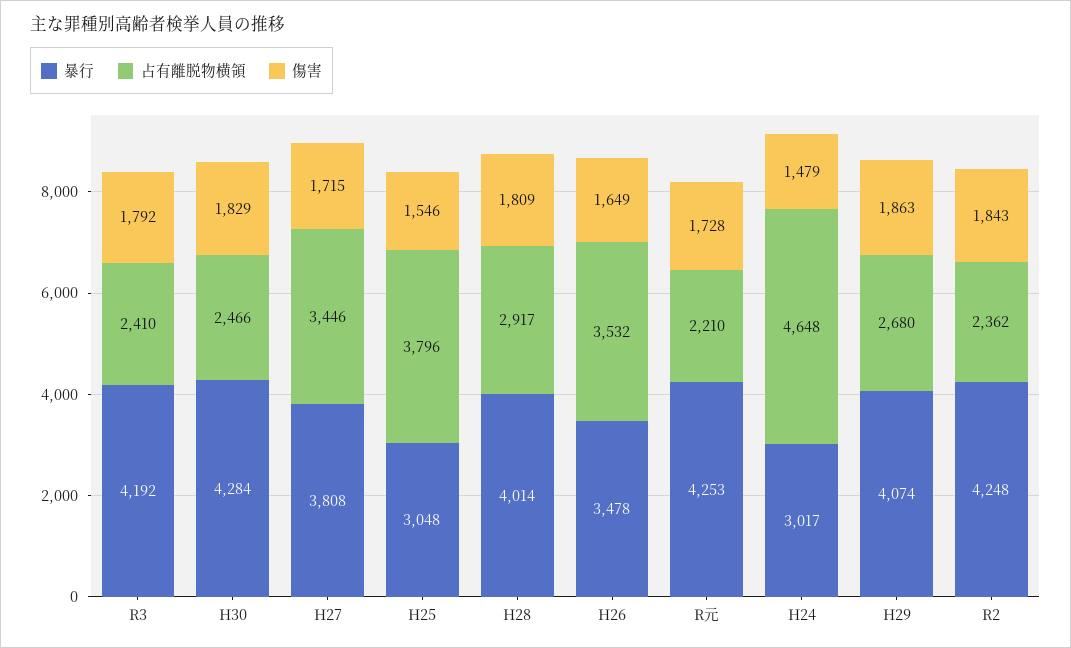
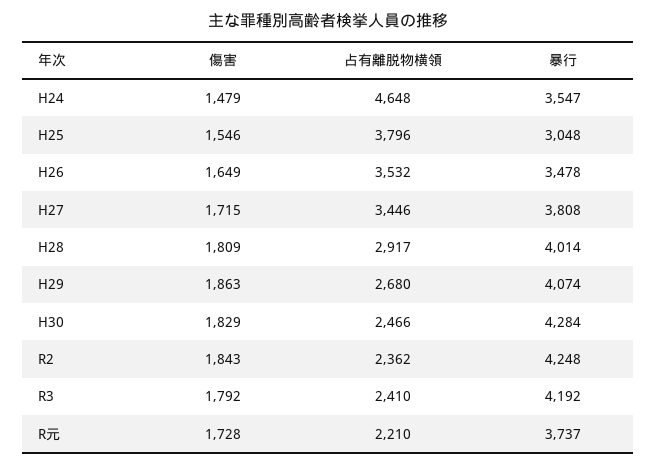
  {
    "暴行": {
      "R3": 4192,
      "H30": 4284,
      "H27": 3808,
      "H25": 3048,
      "H28": 4014,
      "H26": 3478,
-     "R元": 4253,
+     "R元": 3737,
-     "H24": 3017,
+     "H24": 3547,
      "H29": 4074,
      "R2": 4248
    },
    "占有離脱物横領": {
      "R3": 2410,
      "H30": 2466,
      "H27": 3446,
      "H25": 3796,
      "H28": 2917,
      "H26": 3532,
      "R元": 2210,
      "H24": 4648,
      "H29": 2680,
      "R2": 2362
    },
    "傷害": {
      "R3": 1792,
      "H30": 1829,
      "H27": 1715,
      "H25": 1546,
      "H28": 1809,
      "H26": 1649,
      "R元": 1728,
      "H24": 1479,
      "H29": 1863,
      "R2": 1843
    }
  }

